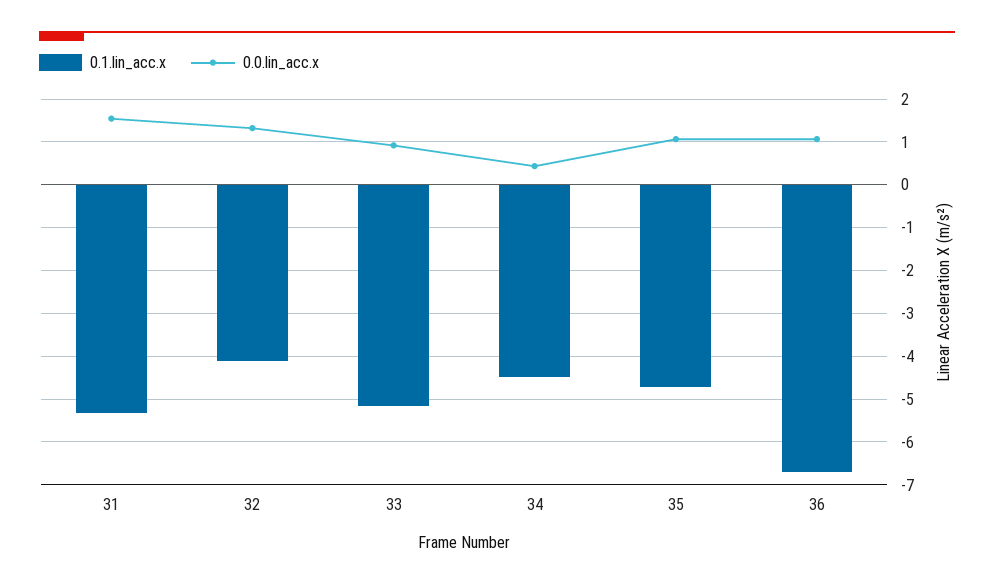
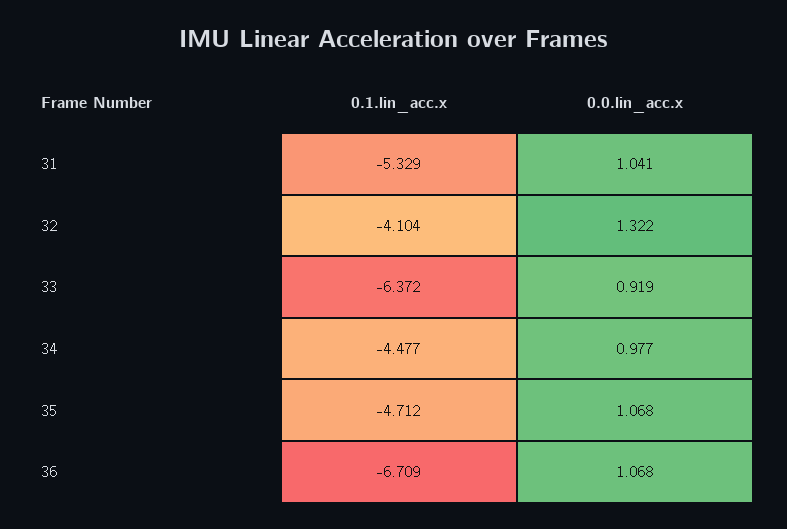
  {
    "0.1.lin_acc.x": {
      "31": -5.329,
      "32": -4.104,
-     "33": -5.2,
+     "33": -6.372,
      "34": -4.477,
      "35": -4.712,
      "36": -6.709
    },
    "0.0.lin_acc.x": {
-     "31": 1.6,
+     "31": 1.041,
      "32": 1.322,
      "33": 0.919,
-     "34": 0.4,
+     "34": 0.977,
      "35": 1.068,
      "36": 1.068
    }
  }

